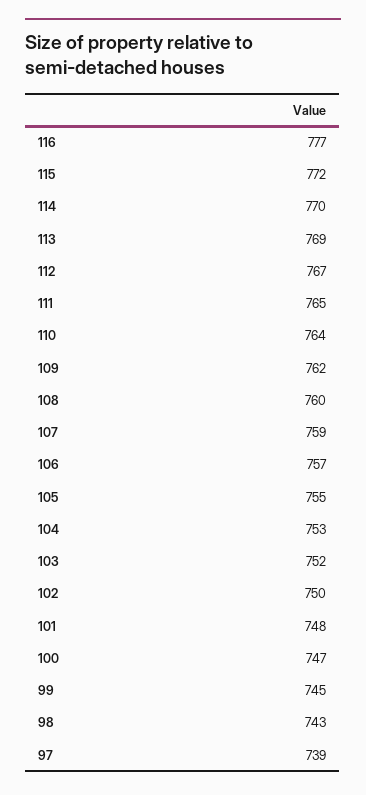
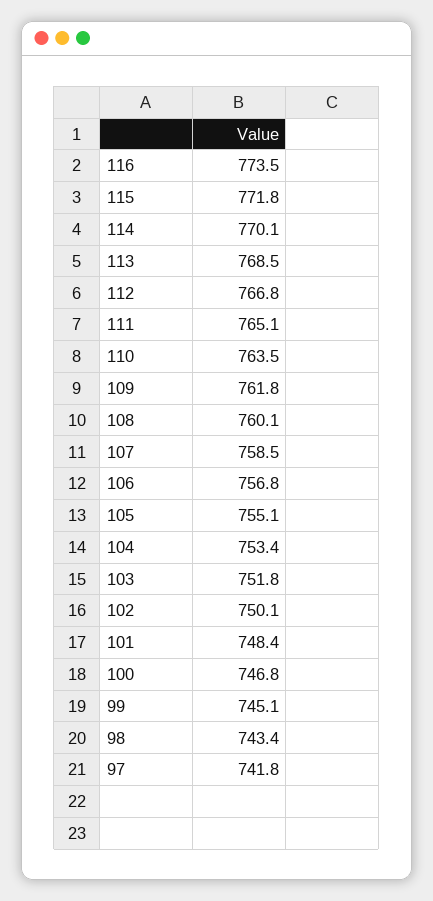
  {
-   "116": 777,
+   "116": 773.5,
    "115": 771.8,
    "114": 770.1,
    "113": 768.5,
    "112": 766.8,
    "111": 765.1,
    "110": 763.5,
    "109": 761.8,
    "108": 760.1,
    "107": 758.5,
    "106": 756.8,
    "105": 755.1,
    "104": 753.4,
    "103": 751.8,
    "102": 750.1,
    "101": 748.4,
    "100": 746.8,
    "99": 745.1,
    "98": 743.4,
-   "97": 739
+   "97": 741.8
  }

